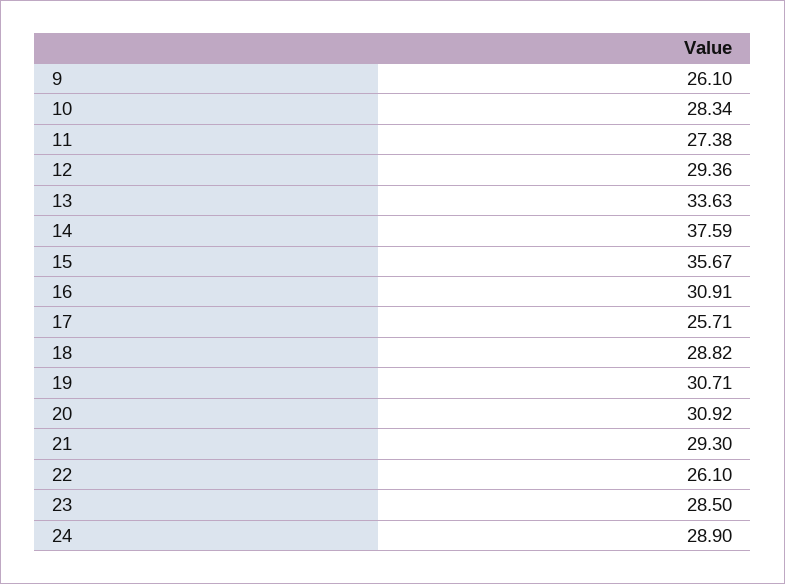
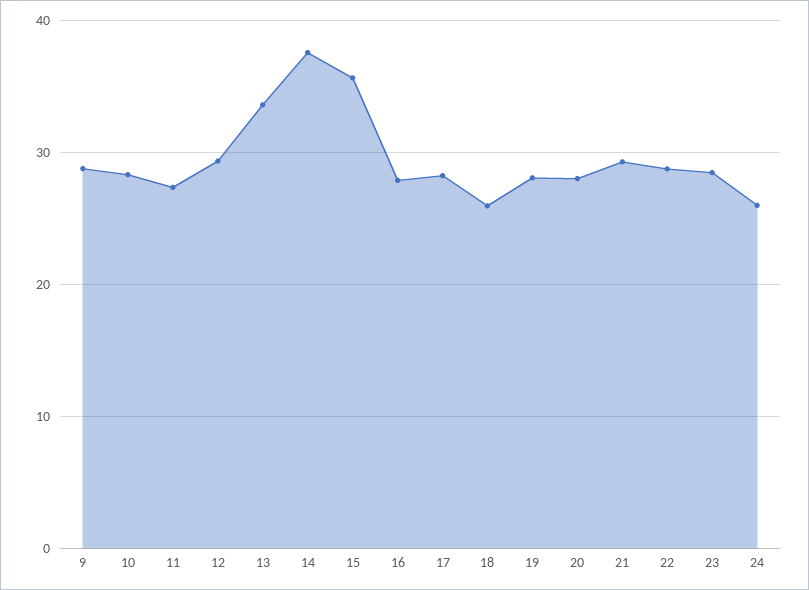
  {
-   "9": 26.1,
+   "9": 29,
    "10": 28.34,
    "11": 27.38,
    "12": 29.36,
    "13": 33.63,
    "14": 37.59,
    "15": 35.67,
-   "16": 30.91,
+   "16": 28,
-   "17": 25.71,
+   "17": 28,
-   "18": 28.82,
+   "18": 26,
-   "19": 30.71,
+   "19": 28,
-   "20": 30.92,
+   "20": 28,
    "21": 29.3,
-   "22": 26.1,
+   "22": 29,
    "23": 28.5,
-   "24": 28.9
+   "24": 26
  }

